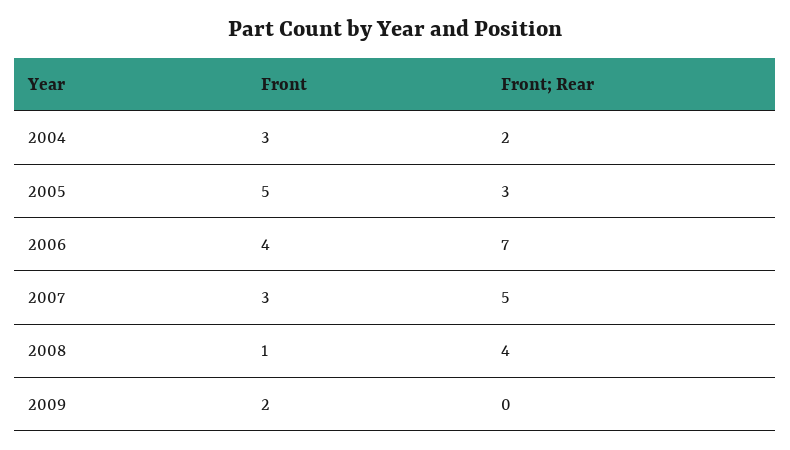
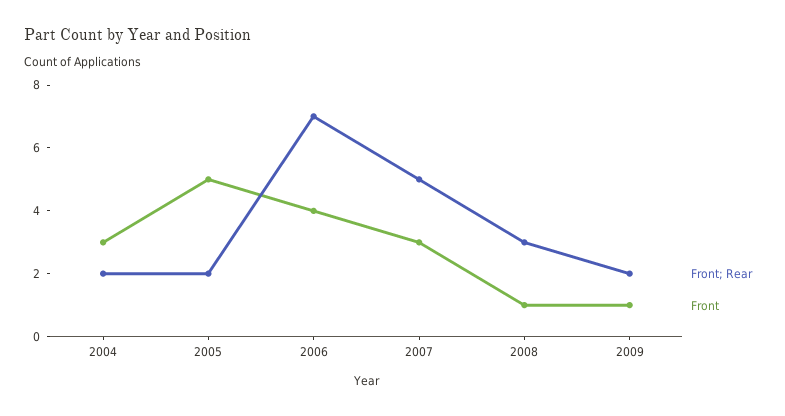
  {
    "Front": {
      "2004": 3,
      "2005": 5,
      "2006": 4,
      "2007": 3,
      "2008": 1,
-     "2009": 2
+     "2009": 1
    },
    "Front; Rear": {
      "2004": 2,
-     "2005": 3,
+     "2005": 2,
      "2006": 7,
      "2007": 5,
-     "2008": 4,
+     "2008": 3,
-     "2009": 0
+     "2009": 2
    }
  }

